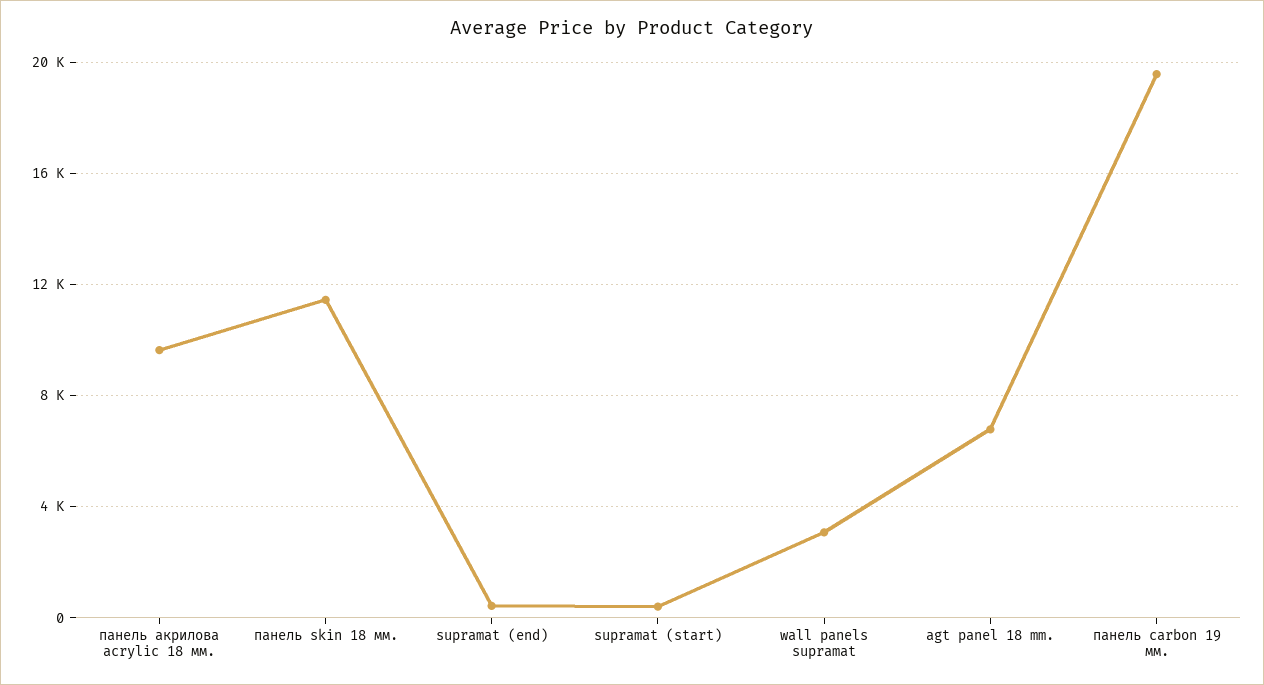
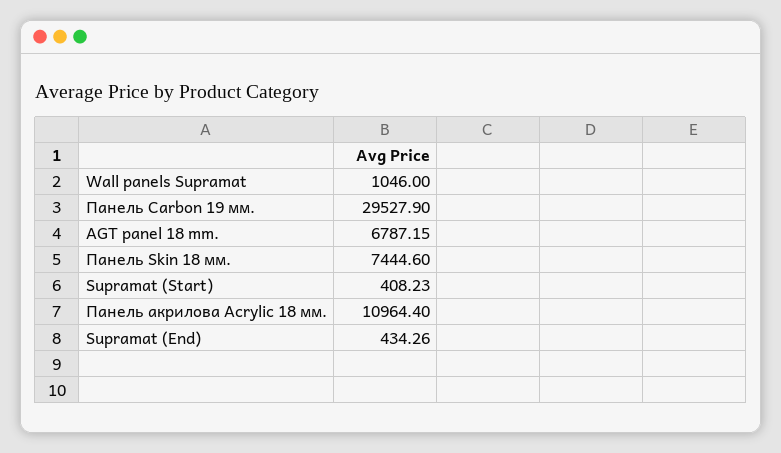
  {
-   "панель акрилова acrylic 18 мм.": 9500,
+   "панель акрилова acrylic 18 мм.": 10964.4,
-   "панель skin 18 мм.": 11500,
+   "панель skin 18 мм.": 7444.6,
    "supramat (end)": 434.26,
    "supramat (start)": 408.23,
-   "wall panels supramat": 3000,
+   "wall panels supramat": 1046,
    "agt panel 18 mm.": 6787.15,
-   "панель carbon 19 мм.": 19500
+   "панель carbon 19 мм.": 29527.9
  }

